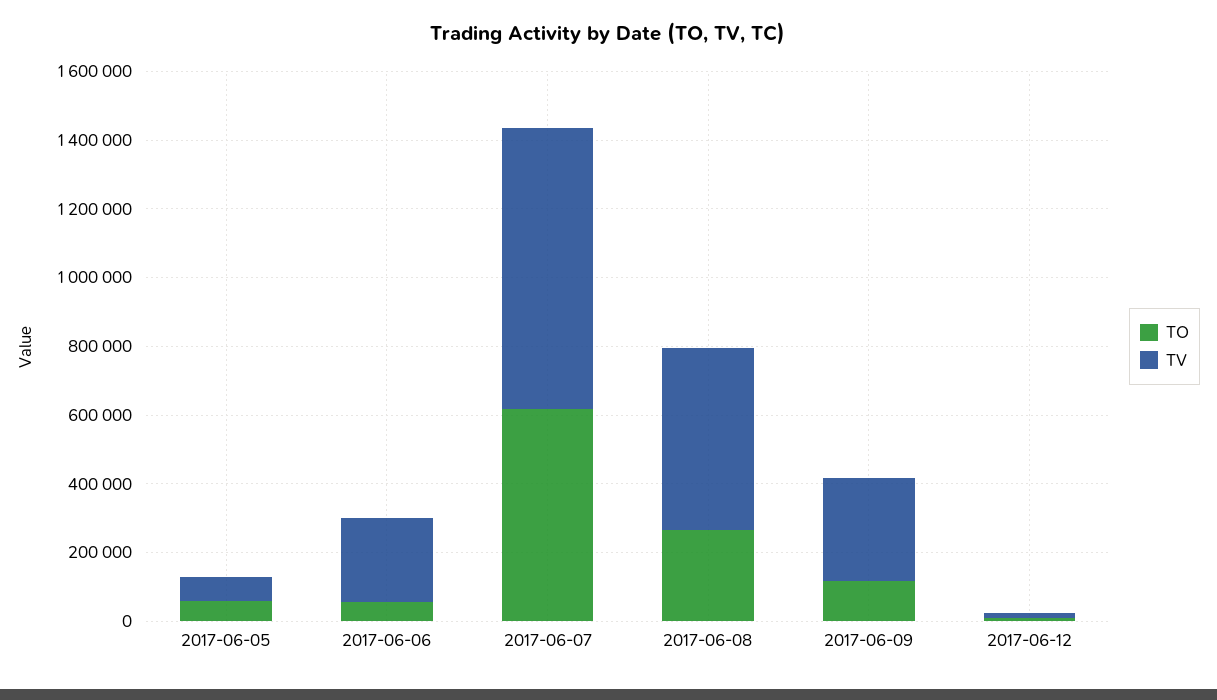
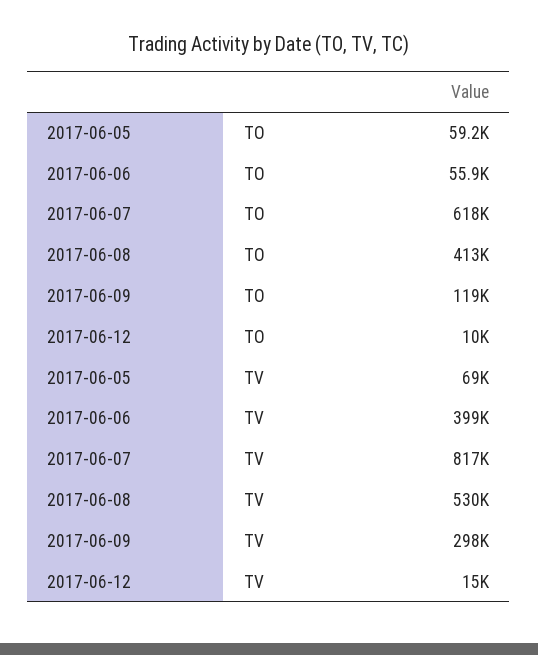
  {
    "TO": {
      "2017-06-05": 59200,
      "2017-06-06": 55900,
      "2017-06-07": 618000,
-     "2017-06-08": 250000,
+     "2017-06-08": 413000,
      "2017-06-09": 119000,
      "2017-06-12": 10000
    },
    "TV": {
      "2017-06-05": 69000,
-     "2017-06-06": 250000,
+     "2017-06-06": 399000,
      "2017-06-07": 817000,
      "2017-06-08": 530000,
      "2017-06-09": 298000,
      "2017-06-12": 15000
    }
  }

